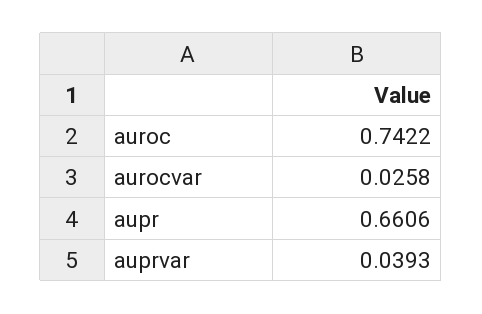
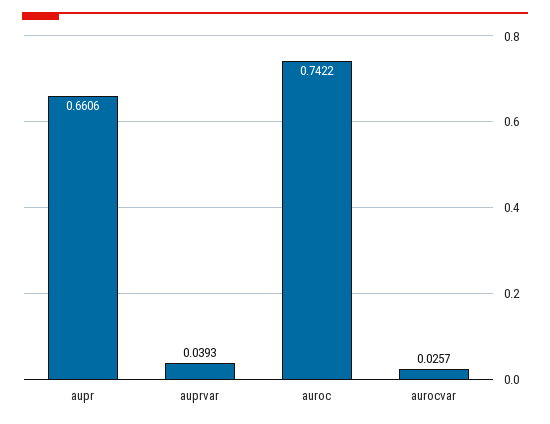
  {
    "auroc": 0.7422,
-   "aurocvar": 0.0258,
+   "aurocvar": 0.0257,
    "aupr": 0.6606,
    "auprvar": 0.0393
  }

